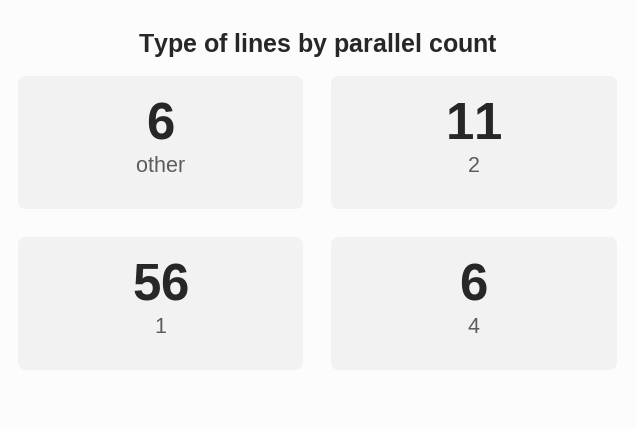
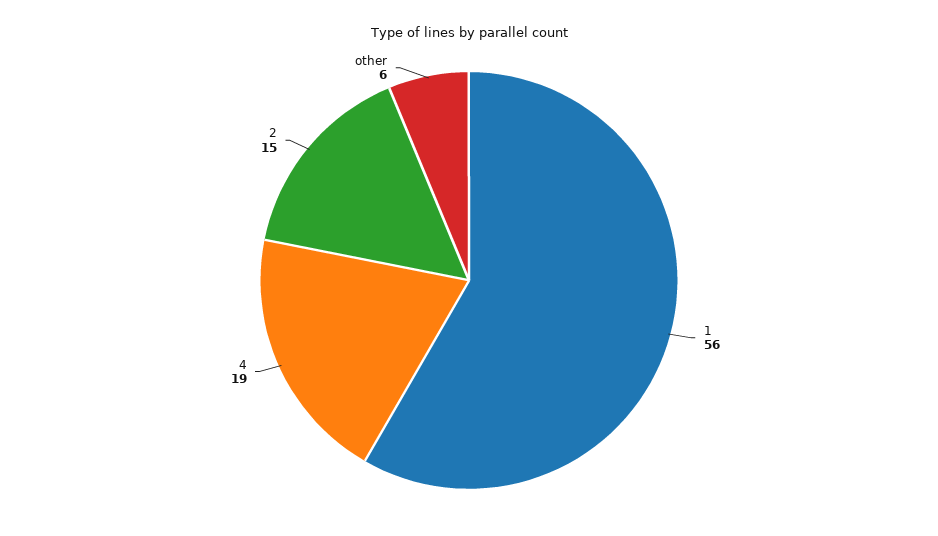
  {
    "other": 6,
-   "2": 11,
+   "2": 15,
    "1": 56,
-   "4": 6
+   "4": 19
  }

